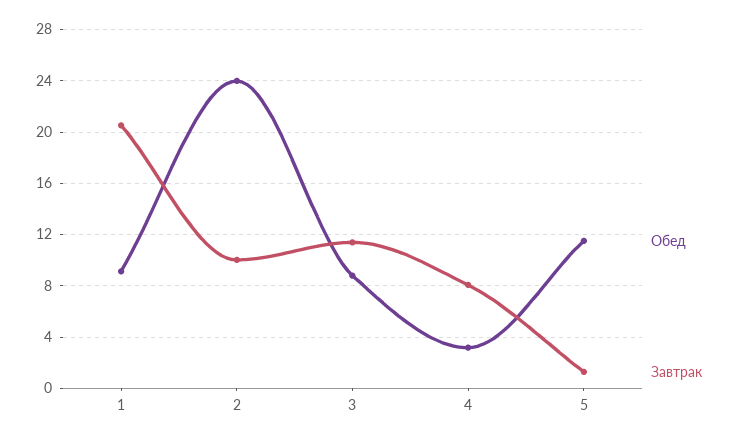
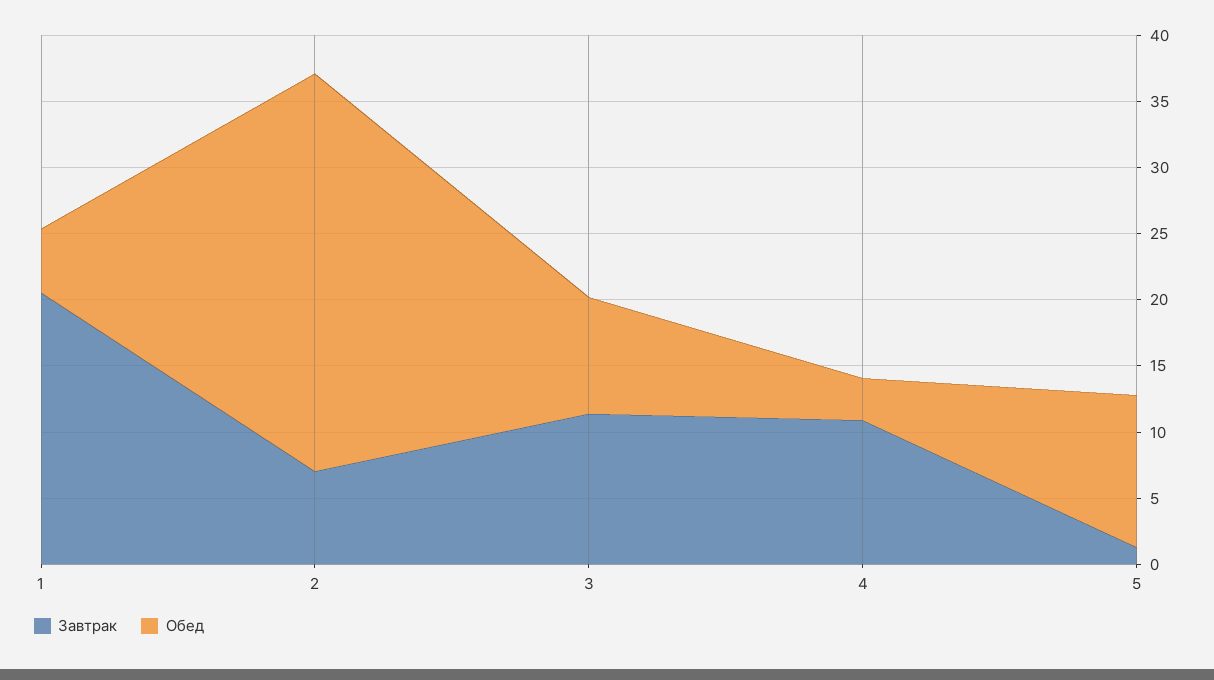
  {
    "Обед": {
-     "1": 9,
+     "1": 5,
-     "2": 24,
+     "2": 30,
      "3": 9,
      "4": 3,
      "5": 11.5
    },
    "Завтрак": {
      "1": 20.5,
-     "2": 10,
+     "2": 7,
      "3": 11.5,
-     "4": 8,
+     "4": 11,
      "5": 1.5
    }
  }

